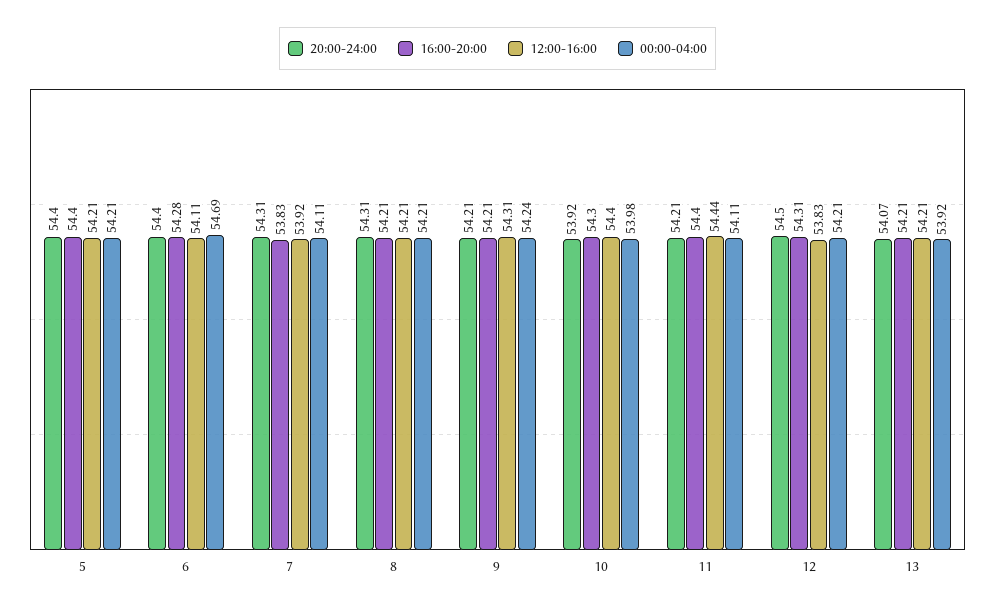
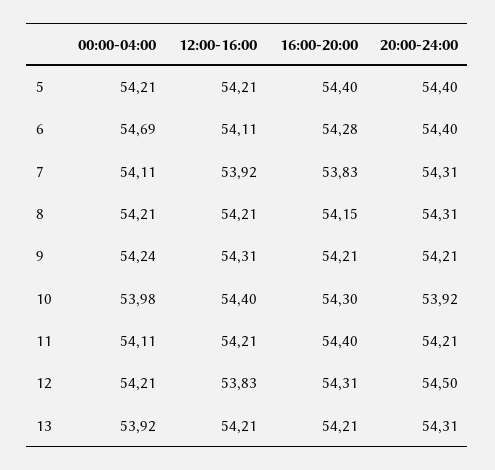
  {
    "20:00-24:00": {
      "5": 54.4,
      "6": 54.4,
      "7": 54.31,
      "8": 54.31,
      "9": 54.21,
      "10": 53.92,
      "11": 54.21,
      "12": 54.5,
-     "13": 54.07
+     "13": 54.31
    },
    "16:00-20:00": {
      "5": 54.4,
      "6": 54.28,
      "7": 53.83,
-     "8": 54.21,
+     "8": 54.15,
      "9": 54.21,
      "10": 54.3,
      "11": 54.4,
      "12": 54.31,
      "13": 54.21
    },
    "12:00-16:00": {
      "5": 54.21,
      "6": 54.11,
      "7": 53.92,
      "8": 54.21,
      "9": 54.31,
      "10": 54.4,
-     "11": 54.44,
+     "11": 54.21,
      "12": 53.83,
      "13": 54.21
    },
    "00:00-04:00": {
      "5": 54.21,
      "6": 54.69,
      "7": 54.11,
      "8": 54.21,
      "9": 54.24,
      "10": 53.98,
      "11": 54.11,
      "12": 54.21,
      "13": 53.92
    }
  }

